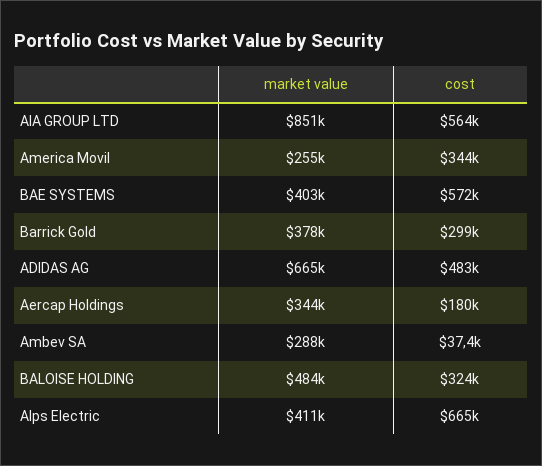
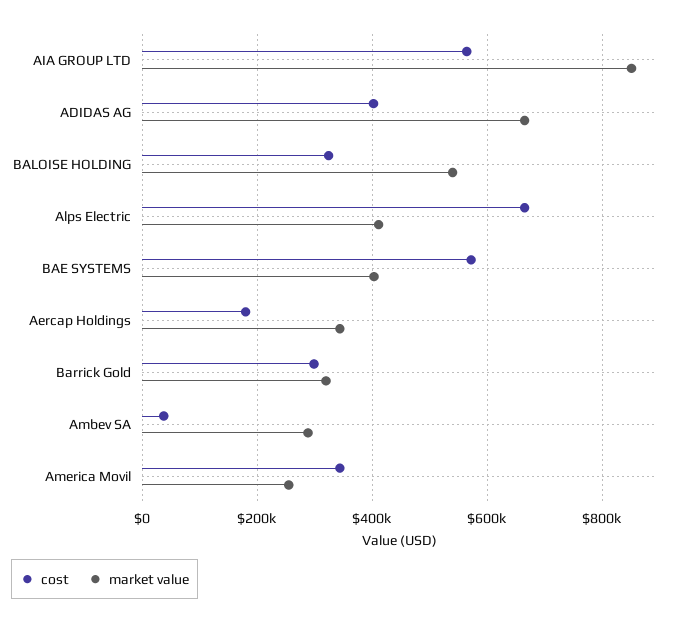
  {
    "market value": {
      "AIA GROUP LTD": 851000,
      "America Movil": 255000,
      "BAE SYSTEMS": 403000,
-     "Barrick Gold": 378000,
+     "Barrick Gold": 320000,
      "ADIDAS AG": 665000,
      "Aercap Holdings": 344000,
      "Ambev SA": 288000,
-     "BALOISE HOLDING": 484000,
+     "BALOISE HOLDING": 540000,
      "Alps Electric": 411000
    },
    "cost": {
      "AIA GROUP LTD": 564000,
      "America Movil": 344000,
      "BAE SYSTEMS": 572000,
      "Barrick Gold": 299000,
-     "ADIDAS AG": 483000,
+     "ADIDAS AG": 400000,
      "Aercap Holdings": 180000,
      "Ambev SA": 37400,
      "BALOISE HOLDING": 324000,
      "Alps Electric": 665000
    }
  }

